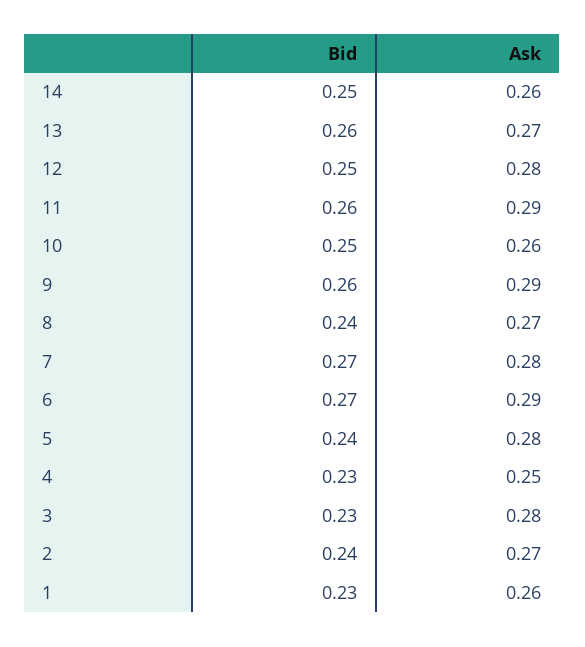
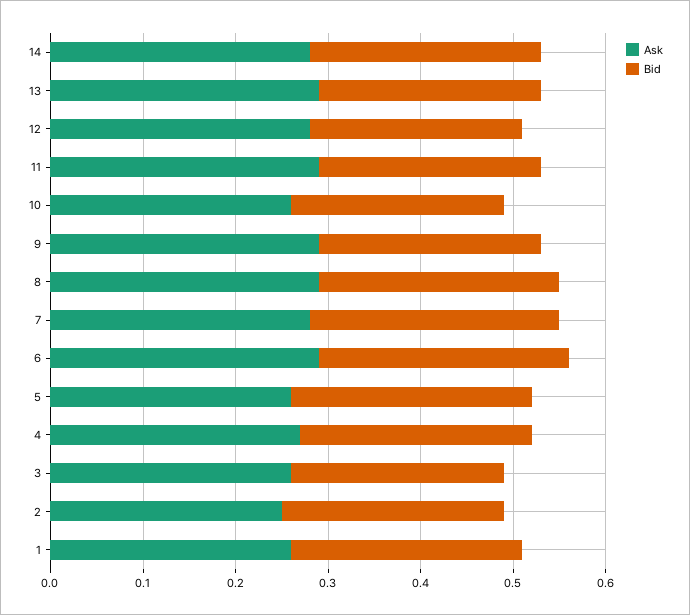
  {
    "Bid": {
      "14": 0.25,
-     "13": 0.26,
+     "13": 0.24,
-     "12": 0.25,
+     "12": 0.23,
-     "11": 0.26,
+     "11": 0.24,
-     "10": 0.25,
+     "10": 0.23,
-     "9": 0.26,
+     "9": 0.24,
-     "8": 0.24,
+     "8": 0.26,
      "7": 0.27,
      "6": 0.27,
-     "5": 0.24,
+     "5": 0.26,
-     "4": 0.23,
+     "4": 0.25,
      "3": 0.23,
      "2": 0.24,
-     "1": 0.23
+     "1": 0.25
    },
    "Ask": {
-     "14": 0.26,
+     "14": 0.28,
-     "13": 0.27,
+     "13": 0.29,
      "12": 0.28,
      "11": 0.29,
      "10": 0.26,
      "9": 0.29,
-     "8": 0.27,
+     "8": 0.29,
      "7": 0.28,
      "6": 0.29,
-     "5": 0.28,
+     "5": 0.26,
-     "4": 0.25,
+     "4": 0.27,
-     "3": 0.28,
+     "3": 0.26,
-     "2": 0.27,
+     "2": 0.25,
      "1": 0.26
    }
  }

